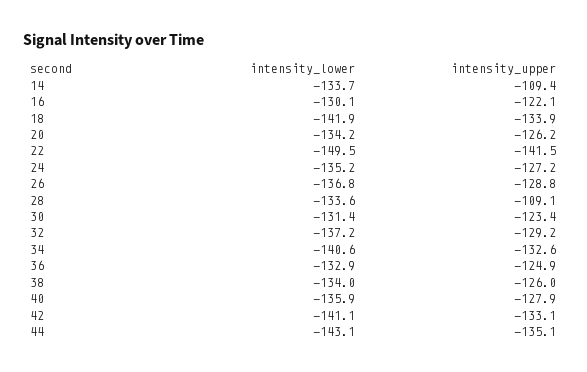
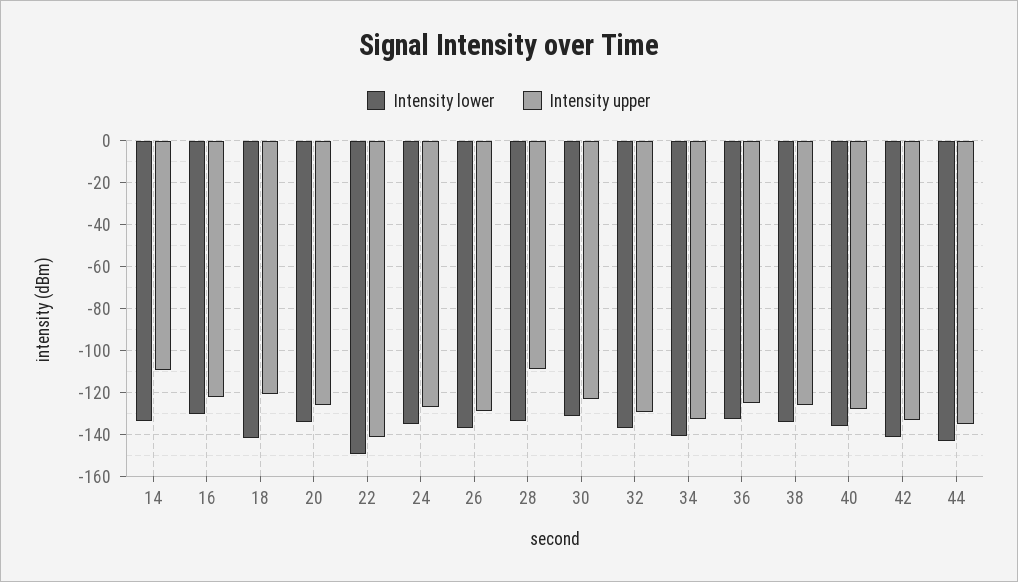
  {
    "intensity_lower": {
      "14": -133.7,
      "16": -130.1,
      "18": -141.9,
      "20": -134.2,
      "22": -149.5,
      "24": -135.2,
      "26": -136.8,
      "28": -133.6,
      "30": -131.4,
      "32": -137.2,
      "34": -140.6,
      "36": -132.9,
      "38": -134,
      "40": -135.9,
      "42": -141.1,
      "44": -143.1
    },
    "intensity_upper": {
      "14": -109.4,
      "16": -122.1,
-     "18": -133.9,
+     "18": -120,
      "20": -126.2,
      "22": -141.5,
      "24": -127.2,
      "26": -128.8,
      "28": -109.1,
      "30": -123.4,
      "32": -129.2,
      "34": -132.6,
      "36": -124.9,
      "38": -126,
      "40": -127.9,
      "42": -133.1,
      "44": -135.1
    }
  }

